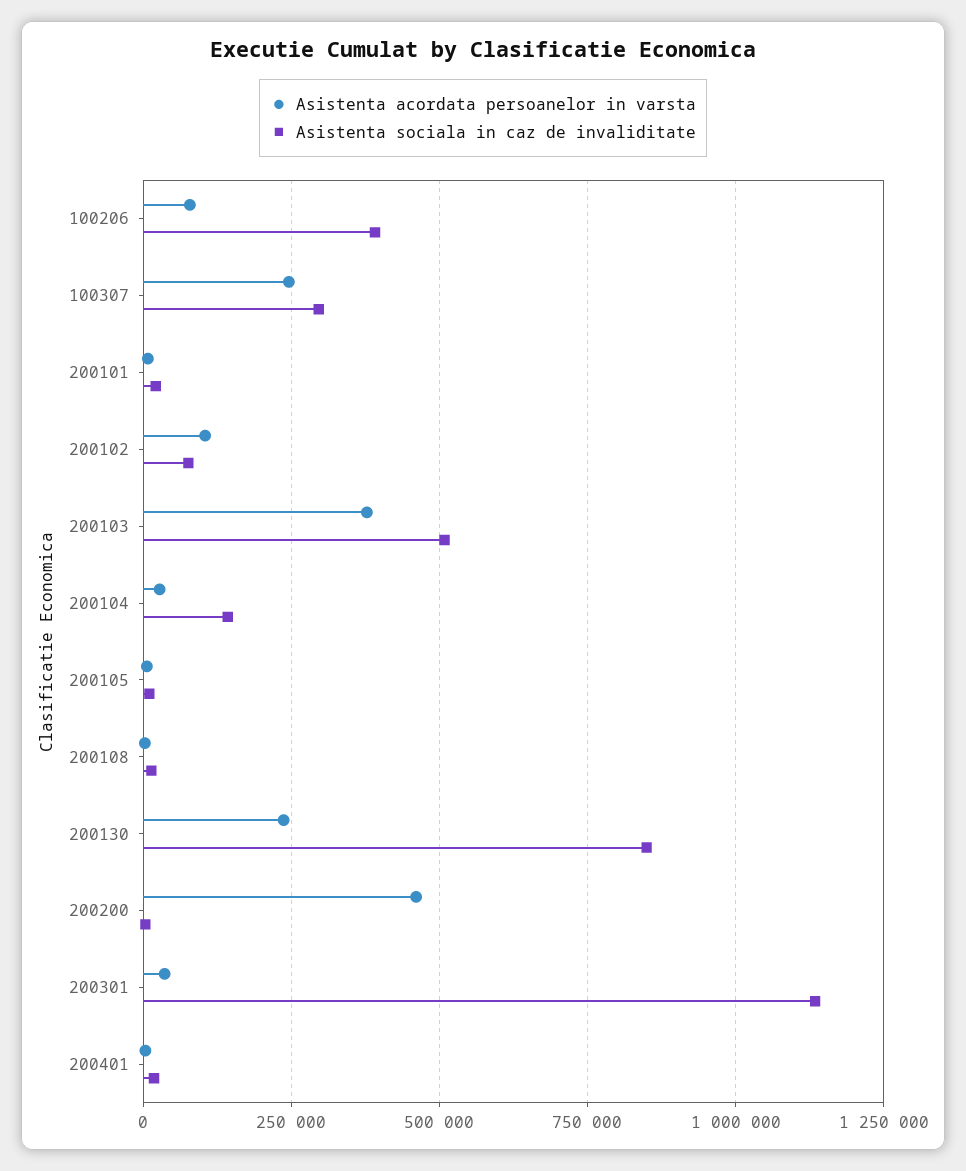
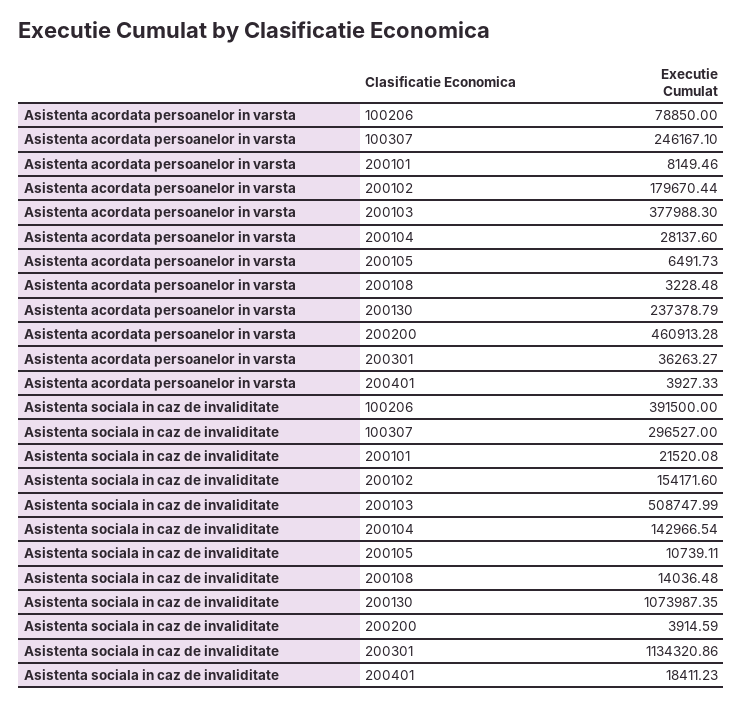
  {
    "Asistenta acordata persoanelor in varsta": {
      "100206": 78850,
      "100307": 246167.1,
      "200101": 8149.46,
-     "200102": 100000,
+     "200102": 179670.44,
      "200103": 377988.3,
      "200104": 28137.6,
      "200105": 6491.73,
      "200108": 3228.48,
      "200130": 237378.79,
      "200200": 460913.28,
      "200301": 36263.27,
      "200401": 3927.33
    },
    "Asistenta sociala in caz de invaliditate": {
      "100206": 391500,
      "100307": 296527,
      "200101": 21520.08,
-     "200102": 75000,
+     "200102": 154171.6,
      "200103": 508747.99,
      "200104": 142966.54,
      "200105": 10739.11,
      "200108": 14036.48,
-     "200130": 850000,
+     "200130": 1073987.35,
      "200200": 3914.59,
      "200301": 1134320.86,
      "200401": 18411.23
    }
  }

